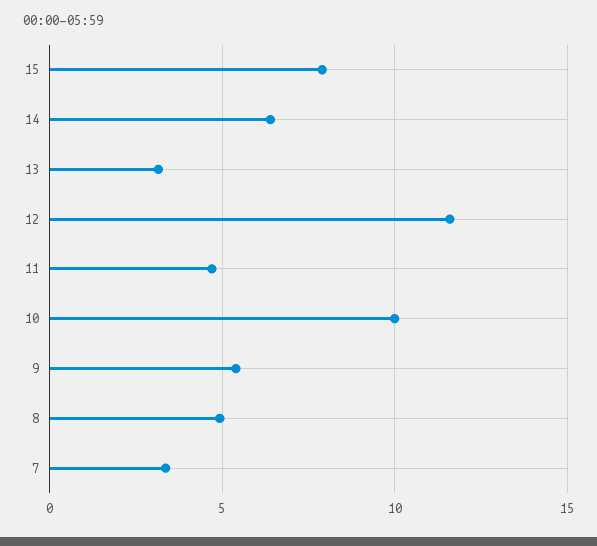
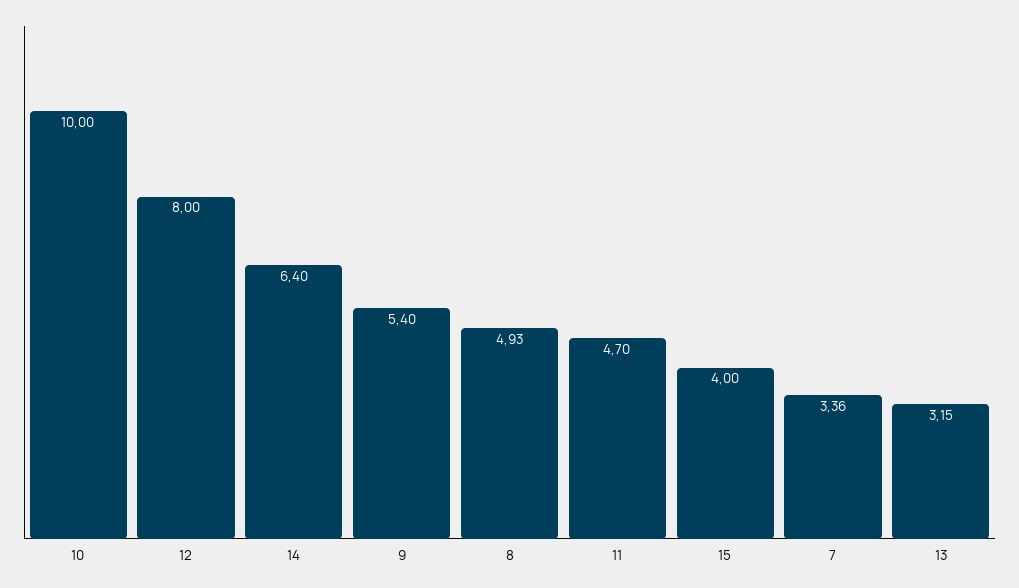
  {
-   "15": 8,
+   "15": 4,
    "14": 6.4,
    "13": 3.15,
-   "12": 11.5,
+   "12": 8,
    "11": 4.7,
    "10": 10,
    "9": 5.4,
    "8": 4.93,
    "7": 3.36
  }

